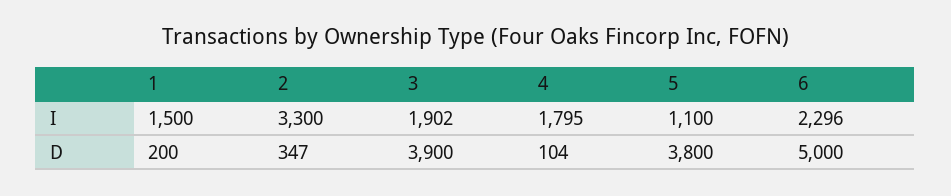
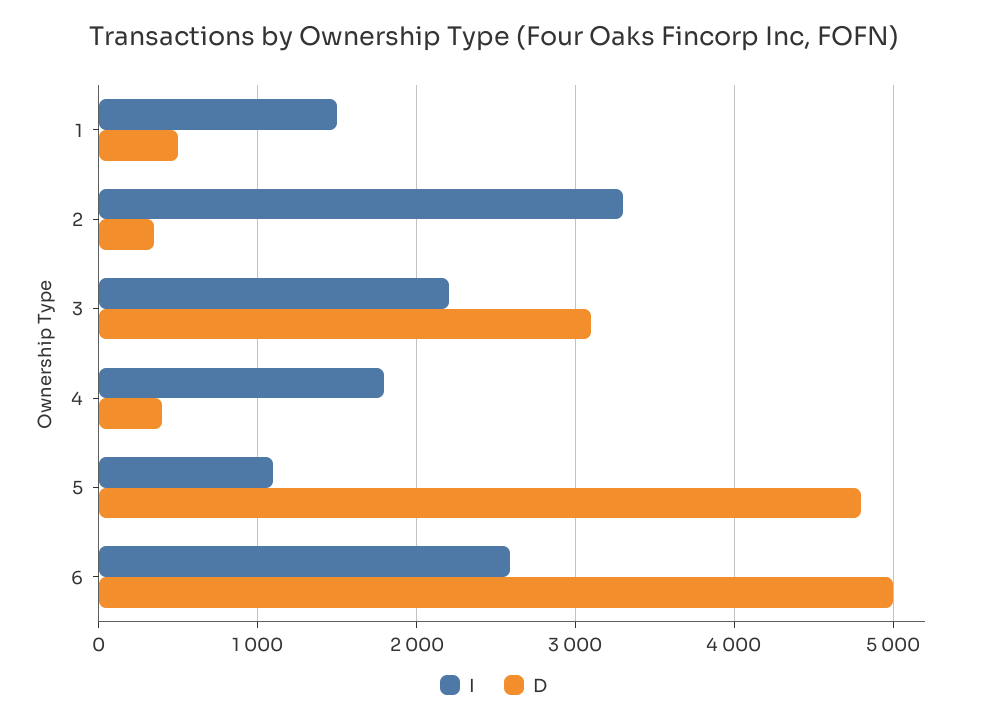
  {
    "I": {
      "1": 1500,
      "2": 3300,
-     "3": 1902,
+     "3": 2200,
      "4": 1795,
      "5": 1100,
-     "6": 2296
+     "6": 2600
    },
    "D": {
-     "1": 200,
+     "1": 500,
      "2": 347,
-     "3": 3900,
+     "3": 3100,
-     "4": 104,
+     "4": 400,
-     "5": 3800,
+     "5": 4800,
      "6": 5000
    }
  }

